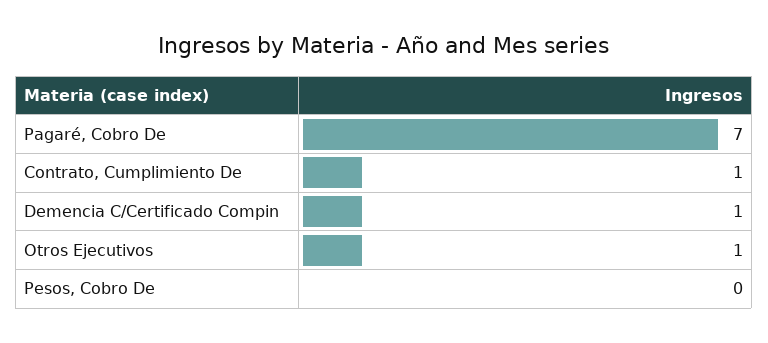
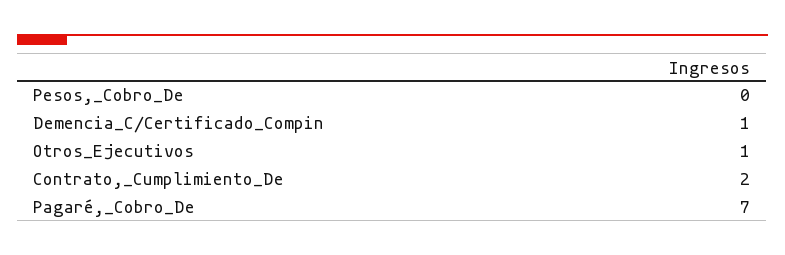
  {
    "Pagaré, Cobro De": 7,
-   "Contrato, Cumplimiento De": 1,
+   "Contrato, Cumplimiento De": 2,
    "Demencia C/Certificado Compin": 1,
    "Otros Ejecutivos": 1,
    "Pesos, Cobro De": 0
  }

